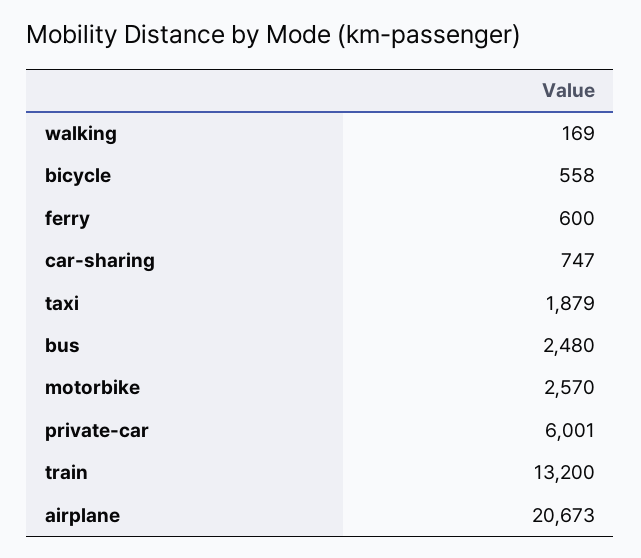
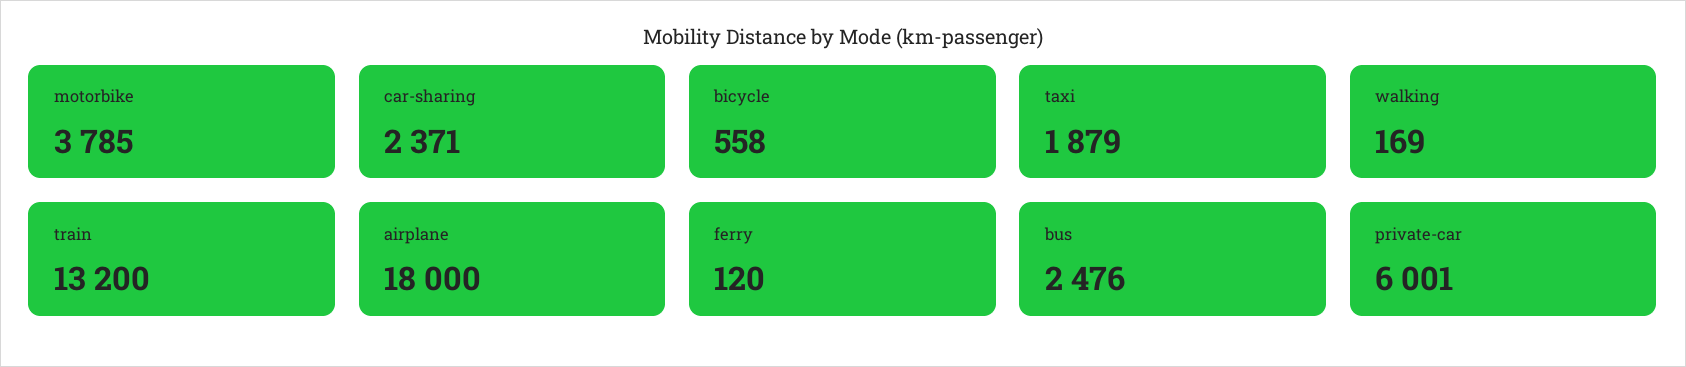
  {
    "walking": 169,
    "bicycle": 558,
-   "ferry": 600,
+   "ferry": 120,
-   "car-sharing": 747,
+   "car-sharing": 2371,
    "taxi": 1879,
-   "bus": 2480,
+   "bus": 2476,
-   "motorbike": 2570,
+   "motorbike": 3785,
    "private-car": 6001,
    "train": 13200,
-   "airplane": 20673
+   "airplane": 18000
  }

